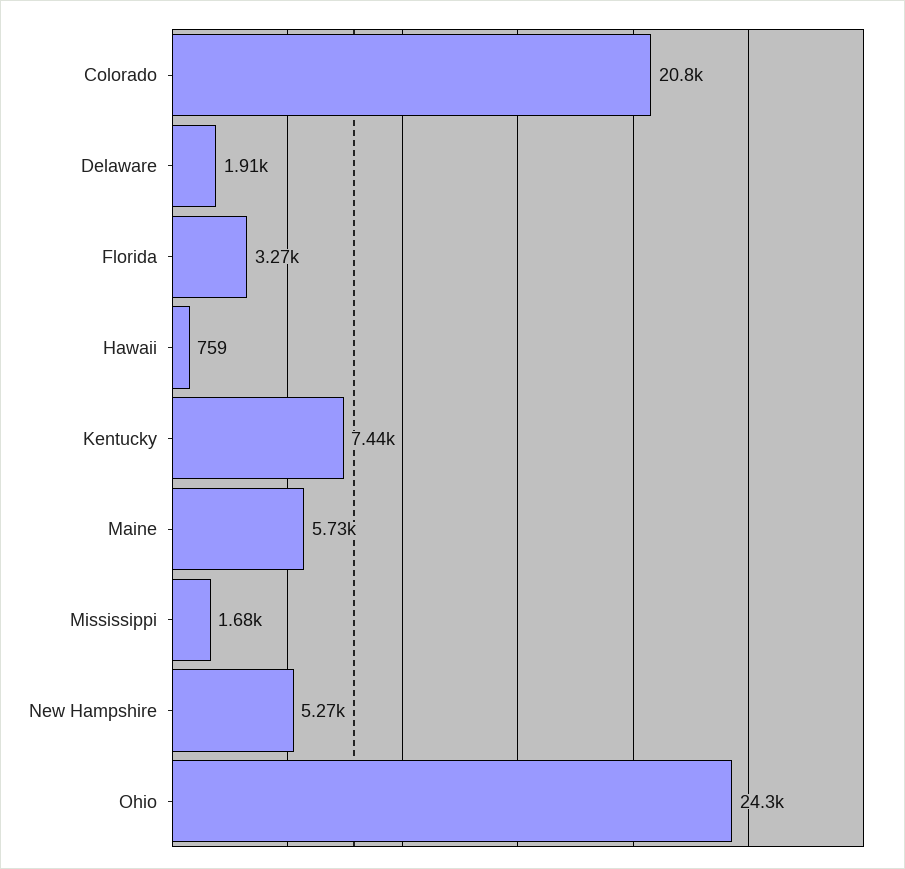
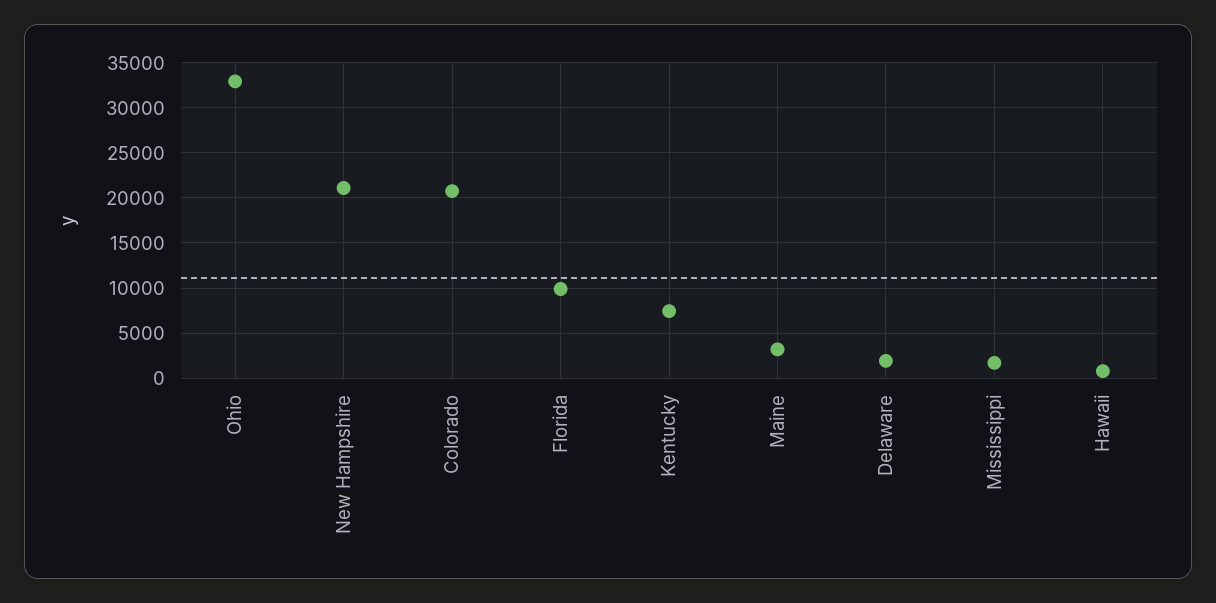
  {
    "Colorado": 20800,
    "Delaware": 1910,
-   "Florida": 3270,
+   "Florida": 10000,
    "Hawaii": 759,
    "Kentucky": 7440,
-   "Maine": 5730,
+   "Maine": 3000,
    "Mississippi": 1680,
-   "New Hampshire": 5270,
+   "New Hampshire": 21000,
-   "Ohio": 24300
+   "Ohio": 33000
  }

